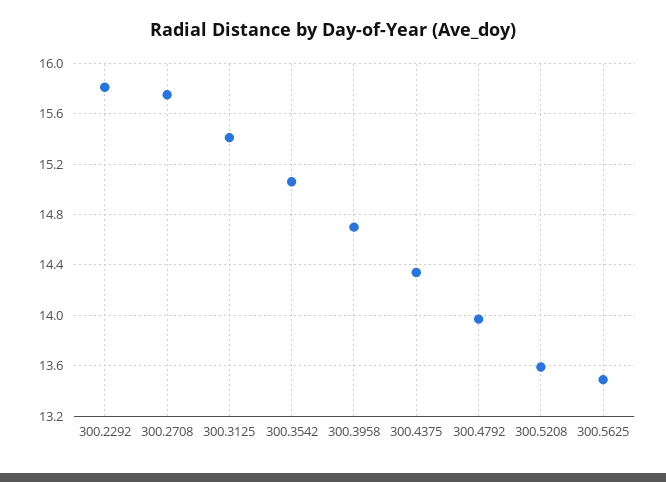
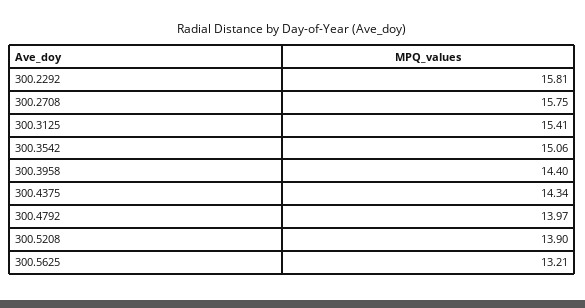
  {
    "300.2292": 15.81,
    "300.2708": 15.75,
    "300.3125": 15.41,
    "300.3542": 15.06,
-   "300.3958": 14.7,
+   "300.3958": 14.4,
    "300.4375": 14.34,
    "300.4792": 13.97,
-   "300.5208": 13.6,
+   "300.5208": 13.9,
-   "300.5625": 13.5
+   "300.5625": 13.21
  }

